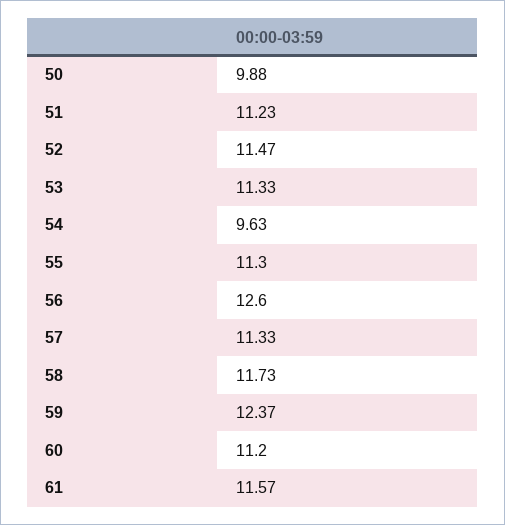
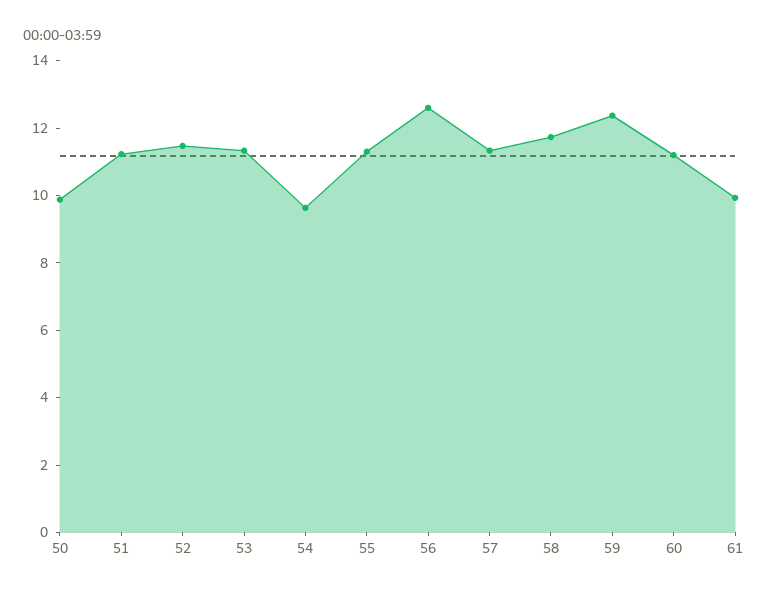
  {
    "50": 9.88,
    "51": 11.23,
    "52": 11.47,
    "53": 11.33,
    "54": 9.63,
    "55": 11.3,
    "56": 12.6,
    "57": 11.33,
    "58": 11.73,
    "59": 12.37,
    "60": 11.2,
-   "61": 11.57
+   "61": 10
  }

